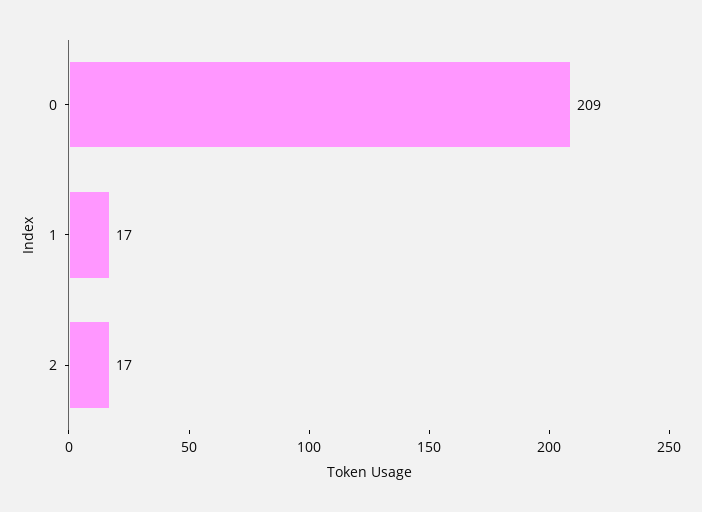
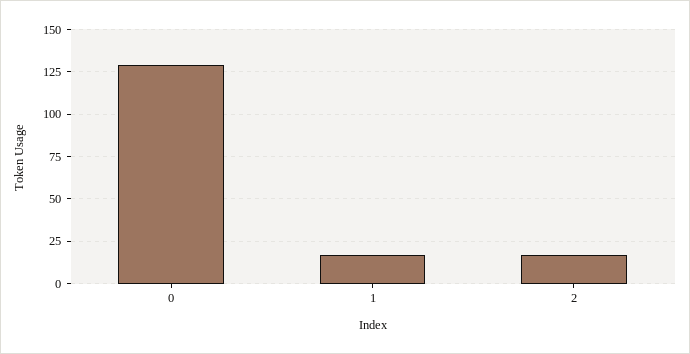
  {
-   "0": 209,
+   "0": 130,
    "1": 17,
    "2": 17
  }

